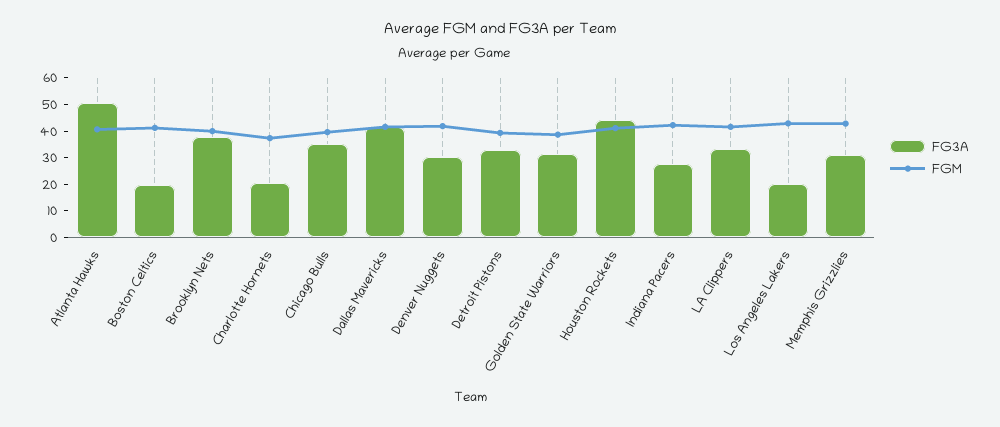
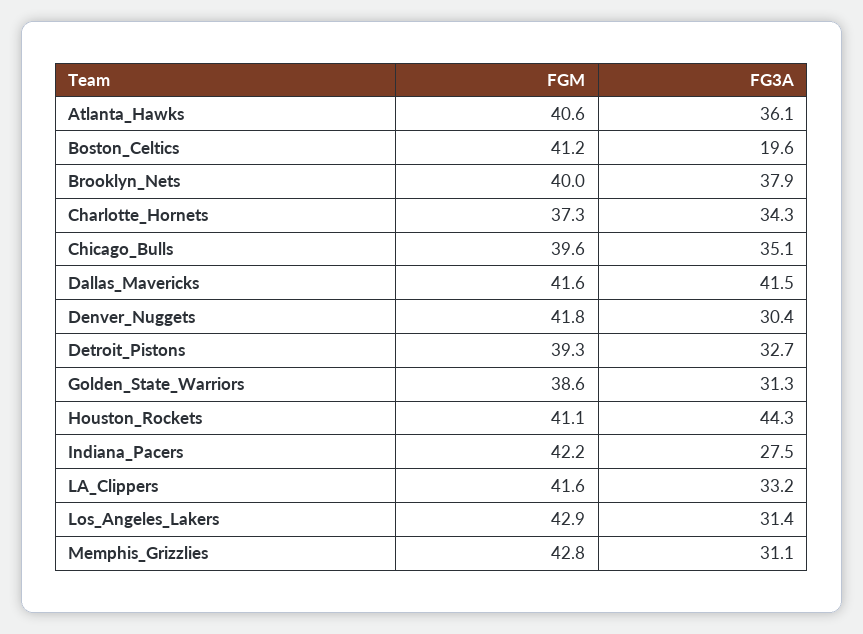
  {
    "FG3A": {
-     "Atlanta Hawks": 50,
+     "Atlanta Hawks": 36.1,
      "Boston Celtics": 19.6,
      "Brooklyn Nets": 37.9,
-     "Charlotte Hornets": 20,
+     "Charlotte Hornets": 34.3,
      "Chicago Bulls": 35.1,
      "Dallas Mavericks": 41.5,
      "Denver Nuggets": 30.4,
      "Detroit Pistons": 32.7,
      "Golden State Warriors": 31.3,
      "Houston Rockets": 44.3,
      "Indiana Pacers": 27.5,
      "LA Clippers": 33.2,
-     "Los Angeles Lakers": 20,
+     "Los Angeles Lakers": 31.4,
      "Memphis Grizzlies": 31.1
    },
    "FGM": {
      "Atlanta Hawks": 40.6,
      "Boston Celtics": 41.2,
      "Brooklyn Nets": 40,
      "Charlotte Hornets": 37.3,
      "Chicago Bulls": 39.6,
      "Dallas Mavericks": 41.6,
      "Denver Nuggets": 41.8,
      "Detroit Pistons": 39.3,
      "Golden State Warriors": 38.6,
      "Houston Rockets": 41.1,
      "Indiana Pacers": 42.2,
      "LA Clippers": 41.6,
      "Los Angeles Lakers": 42.9,
      "Memphis Grizzlies": 42.8
    }
  }

